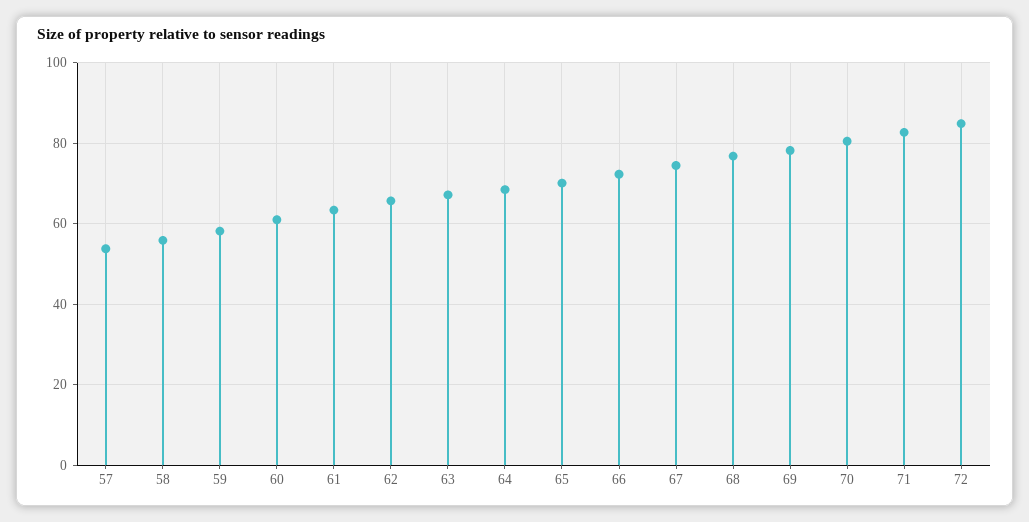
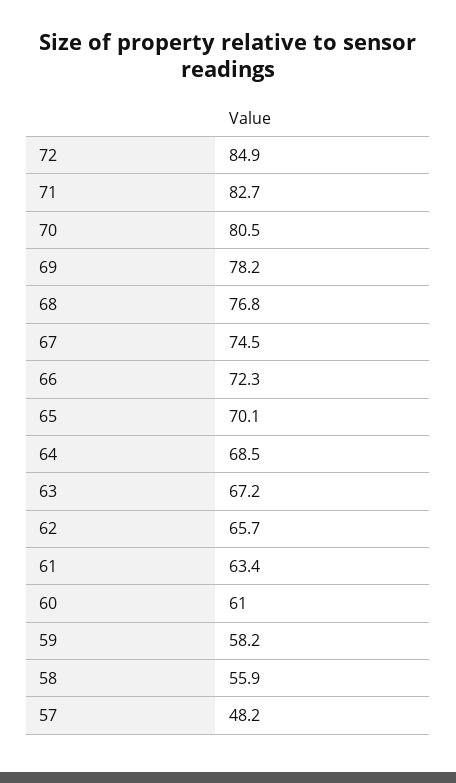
  {
-   "57": 54,
+   "57": 48.2,
    "58": 55.9,
    "59": 58.2,
    "60": 61,
    "61": 63.4,
    "62": 65.7,
    "63": 67.2,
    "64": 68.5,
    "65": 70.1,
    "66": 72.3,
    "67": 74.5,
    "68": 76.8,
    "69": 78.2,
    "70": 80.5,
    "71": 82.7,
    "72": 84.9
  }

